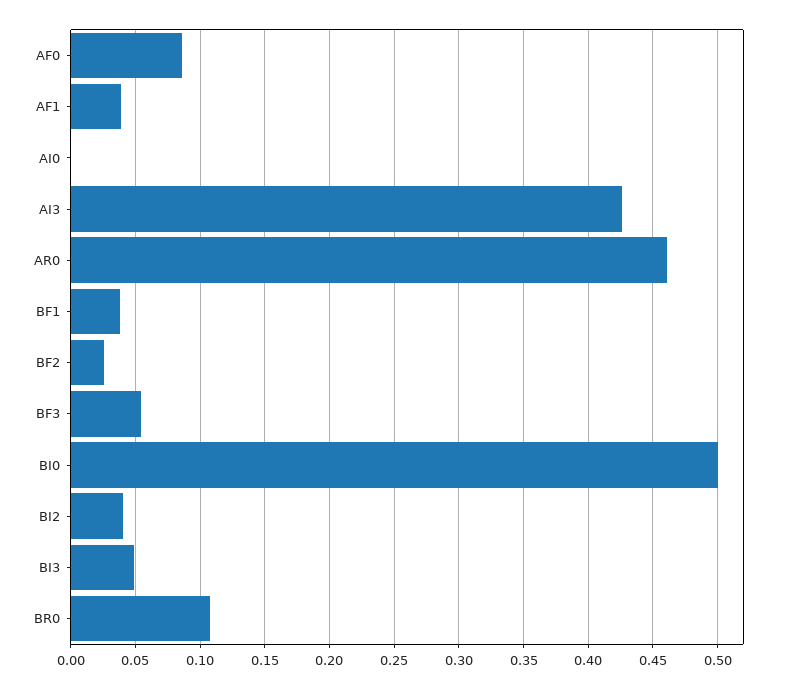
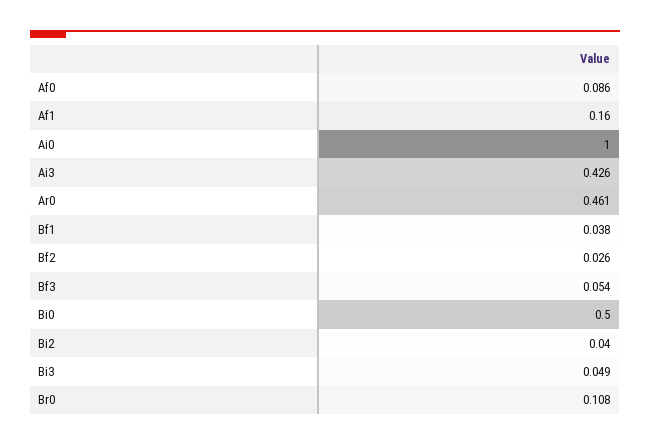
  {
    "AF0": 0.086,
-   "AF1": 0.04,
+   "AF1": 0.16,
-   "AI0": 0,
+   "AI0": 1,
    "AI3": 0.426,
    "AR0": 0.461,
    "BF1": 0.038,
    "BF2": 0.026,
    "BF3": 0.054,
    "BI0": 0.5,
    "BI2": 0.04,
    "BI3": 0.049,
    "BR0": 0.108
  }

